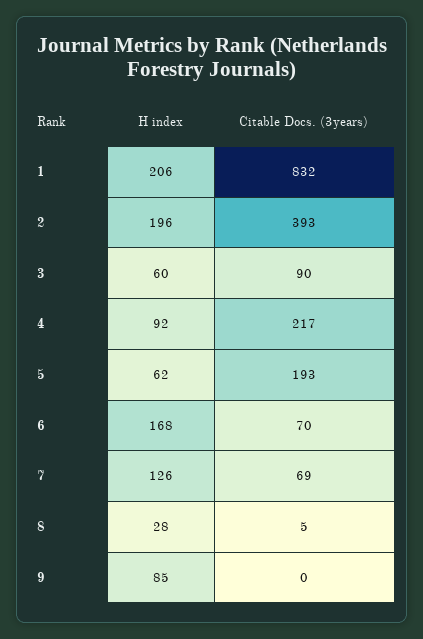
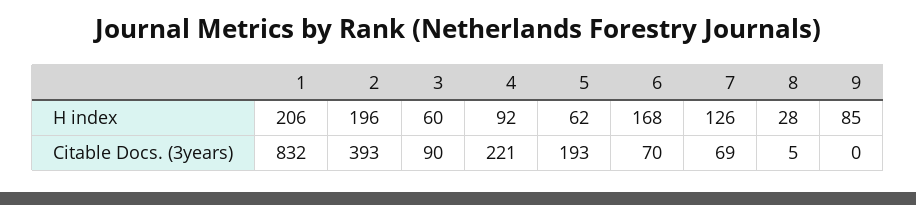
  {
    "H index": {
      "1": 206,
      "2": 196,
      "3": 60,
      "4": 92,
      "5": 62,
      "6": 168,
      "7": 126,
      "8": 28,
      "9": 85
    },
    "Citable Docs. (3years)": {
      "1": 832,
      "2": 393,
      "3": 90,
-     "4": 217,
+     "4": 221,
      "5": 193,
      "6": 70,
      "7": 69,
      "8": 5,
      "9": 0
    }
  }

